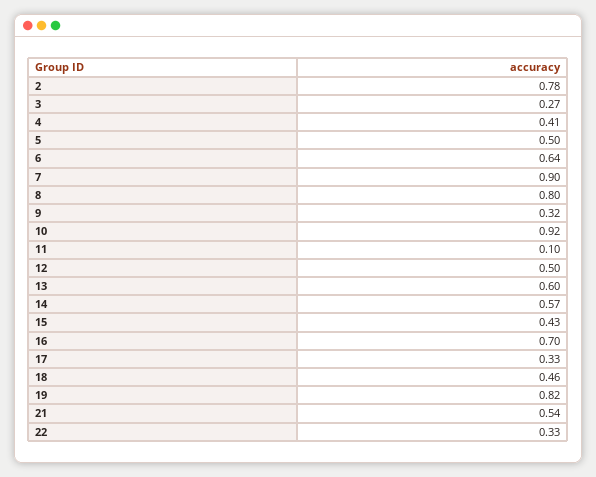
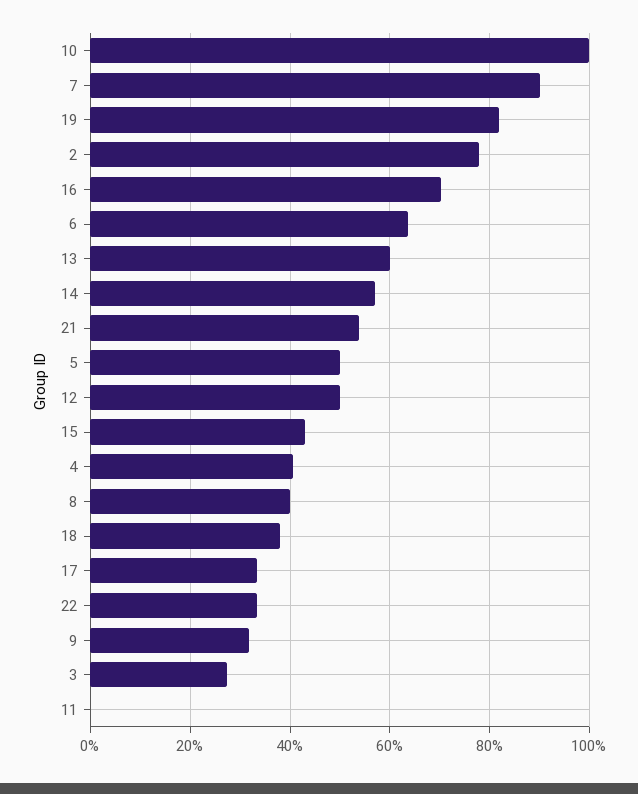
  {
    "2": 0.78,
    "3": 0.27,
    "4": 0.41,
    "5": 0.5,
    "6": 0.64,
    "7": 0.9,
-   "8": 0.8,
+   "8": 0.4,
    "9": 0.32,
-   "10": 0.92,
+   "10": 1,
-   "11": 0.1,
+   "11": 0,
    "12": 0.5,
    "13": 0.6,
    "14": 0.57,
    "15": 0.43,
    "16": 0.7,
    "17": 0.33,
-   "18": 0.46,
+   "18": 0.38,
    "19": 0.82,
    "21": 0.54,
    "22": 0.33
  }

